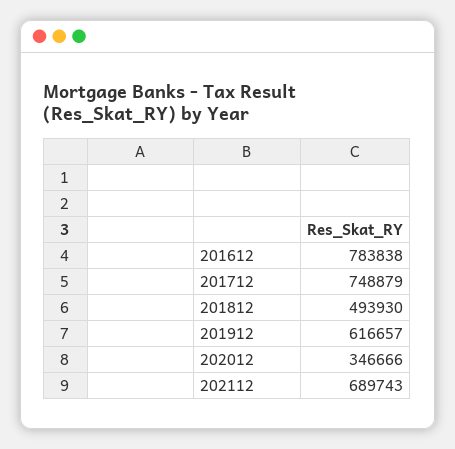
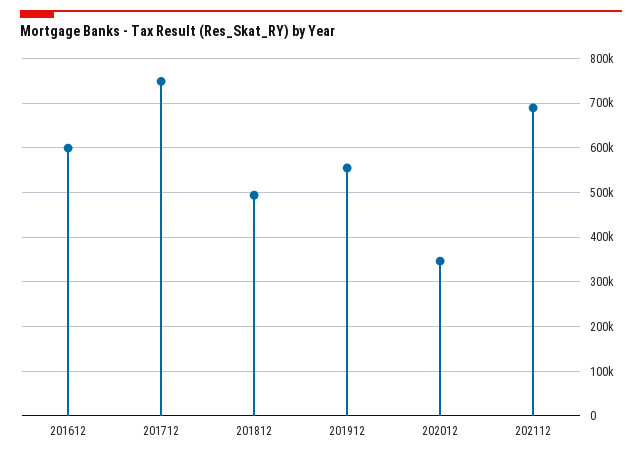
  {
-   "201612": 783838,
+   "201612": 600000,
    "201712": 748879,
    "201812": 493930,
-   "201912": 616657,
+   "201912": 560000,
    "202012": 346666,
    "202112": 689743
  }

